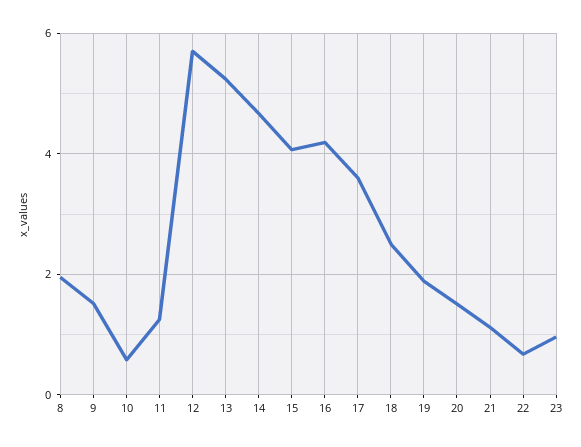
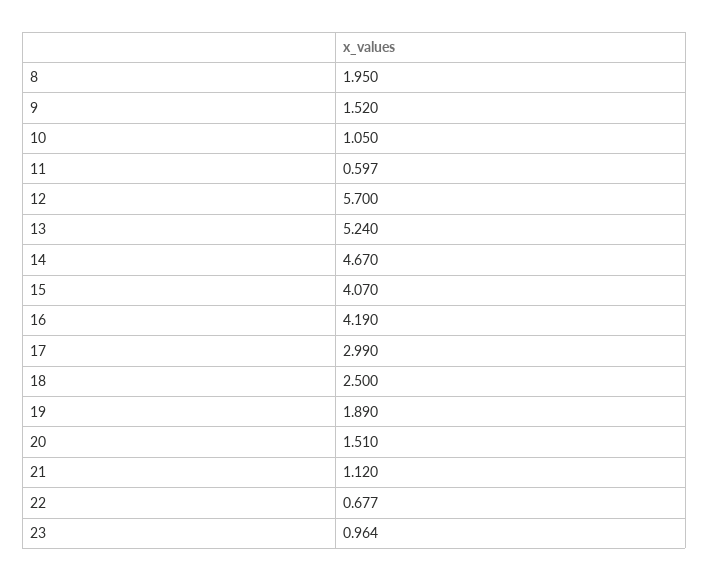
  {
    "8": 1.95,
    "9": 1.52,
-   "10": 0.6,
+   "10": 1.05,
-   "11": 1.2,
+   "11": 0.597,
    "12": 5.7,
    "13": 5.24,
    "14": 4.67,
    "15": 4.07,
    "16": 4.19,
-   "17": 3.6,
+   "17": 2.99,
    "18": 2.5,
    "19": 1.89,
    "20": 1.51,
    "21": 1.12,
    "22": 0.677,
    "23": 0.964
  }

